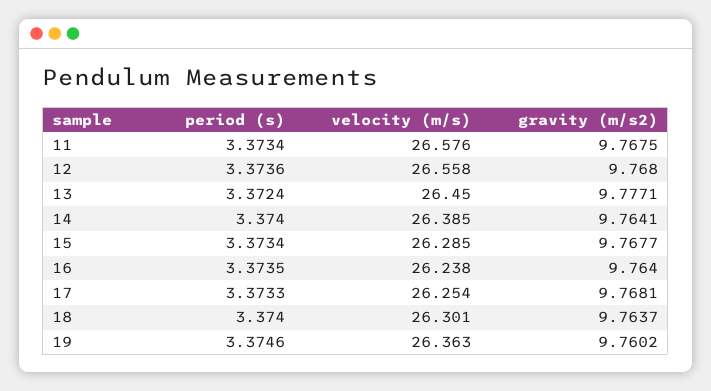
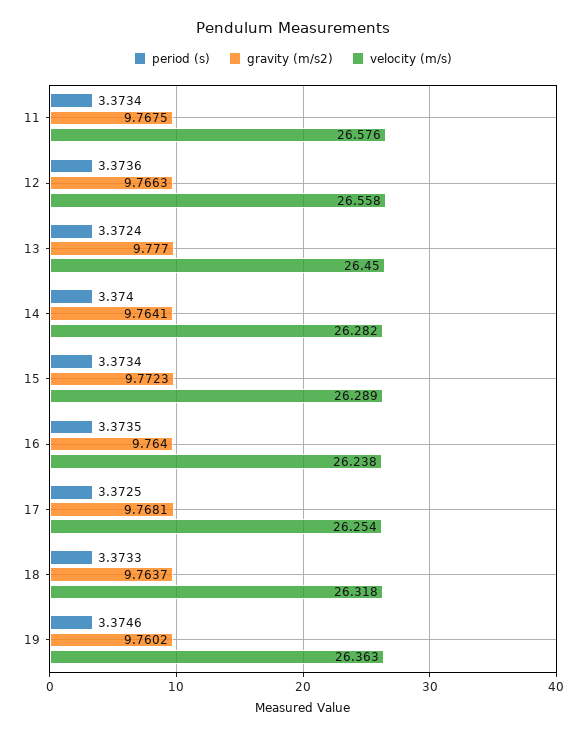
  {
    "period (s)": {
      "11": 3.3734,
      "12": 3.3736,
      "13": 3.3724,
      "14": 3.374,
      "15": 3.3734,
      "16": 3.3735,
-     "17": 3.3733,
+     "17": 3.3725,
-     "18": 3.374,
+     "18": 3.3733,
      "19": 3.3746
    },
    "velocity (m/s)": {
      "11": 26.576,
      "12": 26.558,
      "13": 26.45,
-     "14": 26.385,
+     "14": 26.282,
-     "15": 26.285,
+     "15": 26.289,
      "16": 26.238,
      "17": 26.254,
-     "18": 26.301,
+     "18": 26.318,
      "19": 26.363
    },
    "gravity (m/s2)": {
      "11": 9.7675,
-     "12": 9.768,
+     "12": 9.7663,
-     "13": 9.7771,
+     "13": 9.777,
      "14": 9.7641,
-     "15": 9.7677,
+     "15": 9.7723,
      "16": 9.764,
      "17": 9.7681,
      "18": 9.7637,
      "19": 9.7602
    }
  }

